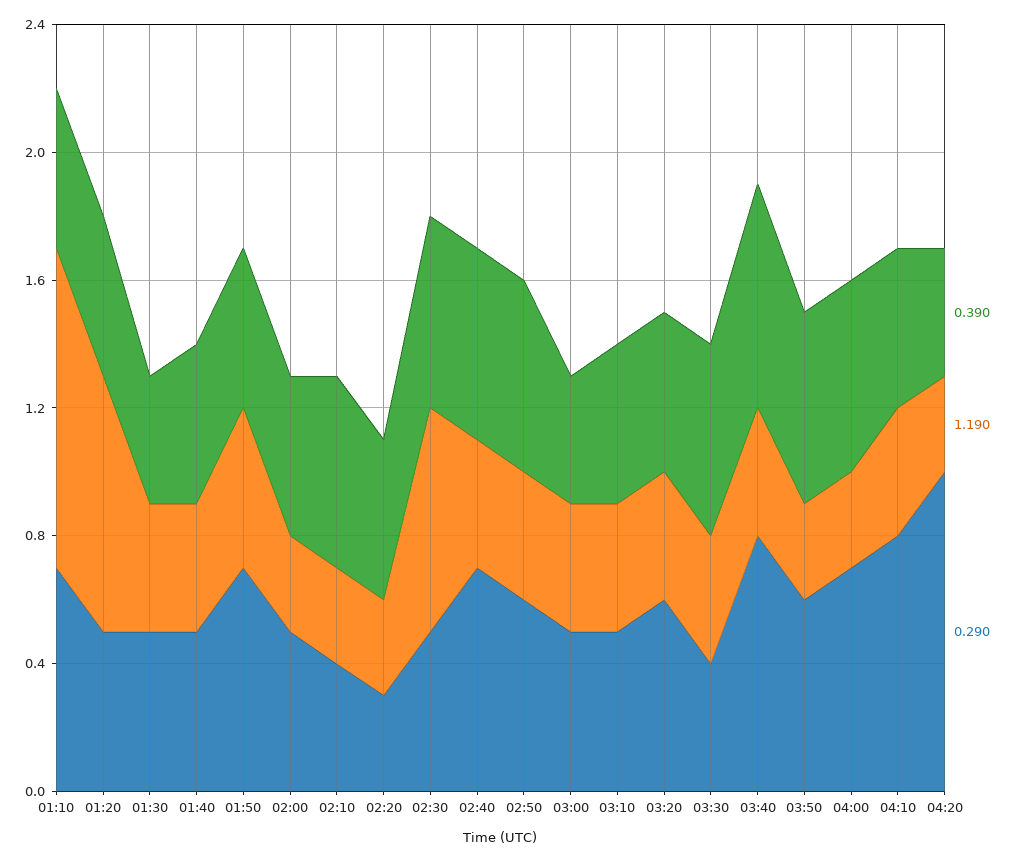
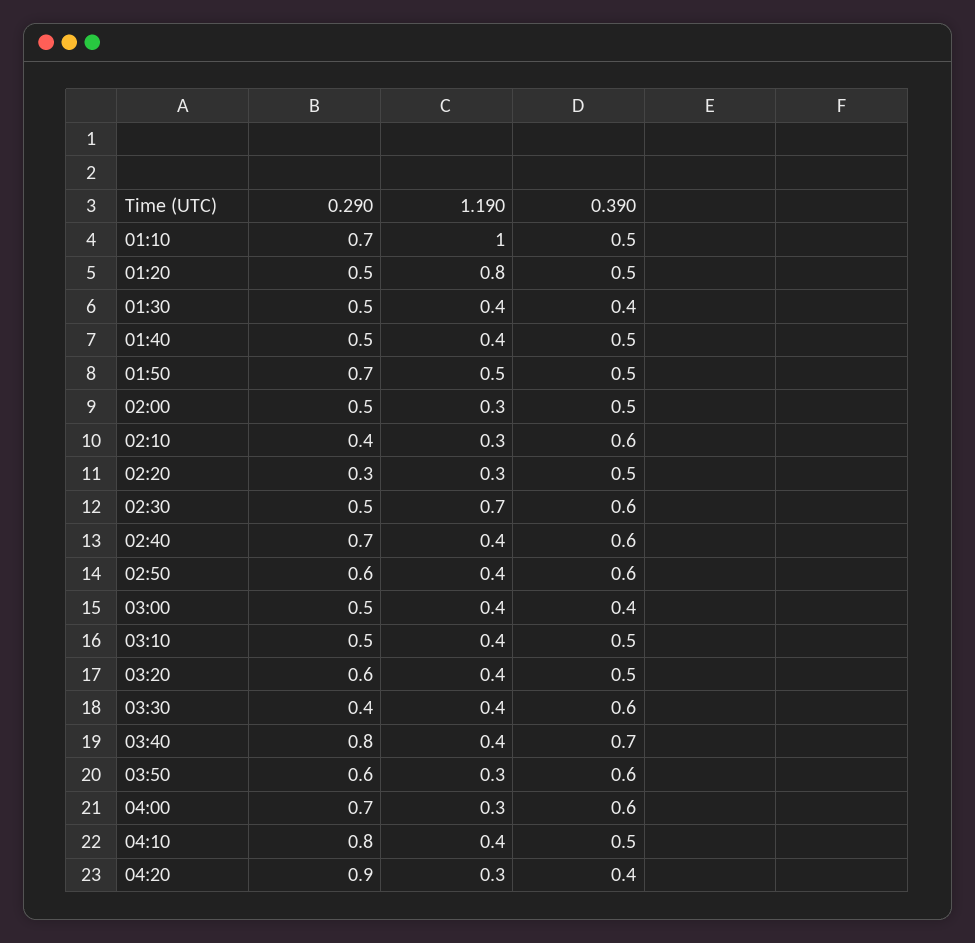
  {
    "0.390": {
      "01:10": 0.5,
      "01:20": 0.5,
      "01:30": 0.4,
      "01:40": 0.5,
      "01:50": 0.5,
      "02:00": 0.5,
      "02:10": 0.6,
      "02:20": 0.5,
      "02:30": 0.6,
      "02:40": 0.6,
      "02:50": 0.6,
      "03:00": 0.4,
      "03:10": 0.5,
      "03:20": 0.5,
      "03:30": 0.6,
      "03:40": 0.7,
      "03:50": 0.6,
      "04:00": 0.6,
      "04:10": 0.5,
      "04:20": 0.4
    },
    "1.190": {
      "01:10": 1,
      "01:20": 0.8,
      "01:30": 0.4,
      "01:40": 0.4,
      "01:50": 0.5,
      "02:00": 0.3,
      "02:10": 0.3,
      "02:20": 0.3,
      "02:30": 0.7,
      "02:40": 0.4,
      "02:50": 0.4,
      "03:00": 0.4,
      "03:10": 0.4,
      "03:20": 0.4,
      "03:30": 0.4,
      "03:40": 0.4,
      "03:50": 0.3,
      "04:00": 0.3,
      "04:10": 0.4,
      "04:20": 0.3
    },
    "0.290": {
      "01:10": 0.7,
      "01:20": 0.5,
      "01:30": 0.5,
      "01:40": 0.5,
      "01:50": 0.7,
      "02:00": 0.5,
      "02:10": 0.4,
      "02:20": 0.3,
      "02:30": 0.5,
      "02:40": 0.7,
      "02:50": 0.6,
      "03:00": 0.5,
      "03:10": 0.5,
      "03:20": 0.6,
      "03:30": 0.4,
      "03:40": 0.8,
      "03:50": 0.6,
      "04:00": 0.7,
      "04:10": 0.8,
-     "04:20": 1
+     "04:20": 0.9
    }
  }

